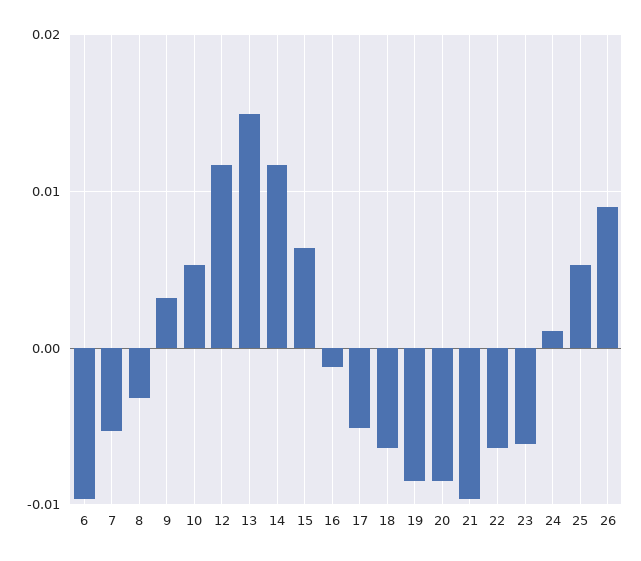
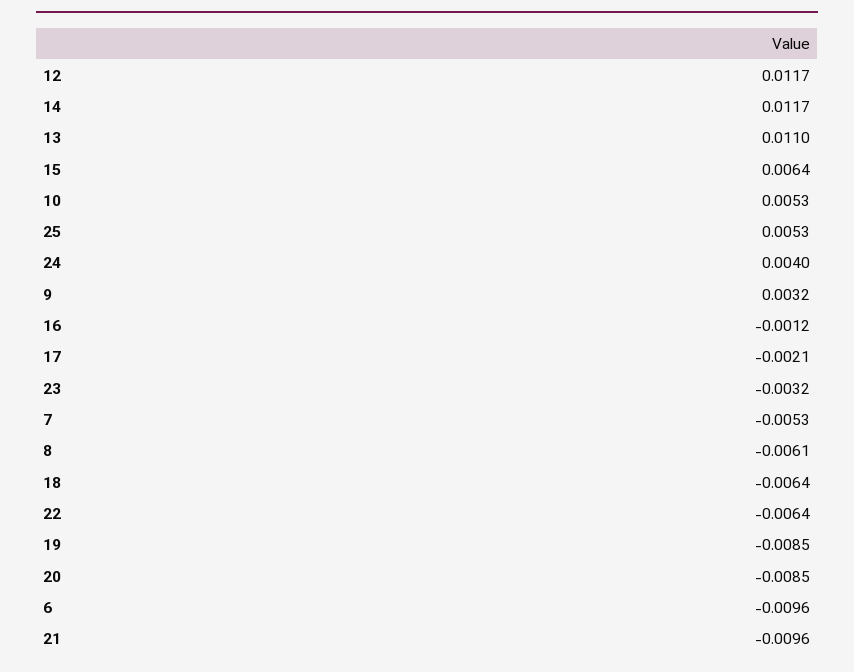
  {
    "6": -0.0096,
    "7": -0.0053,
-   "8": -0.003,
+   "8": -0.0061,
    "9": 0.0032,
    "10": 0.0053,
    "12": 0.0117,
-   "13": 0.015,
+   "13": 0.011,
    "14": 0.0117,
    "15": 0.0064,
    "16": -0.0012,
-   "17": -0.005,
+   "17": -0.0021,
    "18": -0.0064,
    "19": -0.0085,
    "20": -0.0085,
    "21": -0.0096,
    "22": -0.0064,
-   "23": -0.006,
+   "23": -0.0032,
-   "24": 0.001,
+   "24": 0.004,
-   "25": 0.0053,
+   "25": 0.0053
-   "26": 0.009
  }

